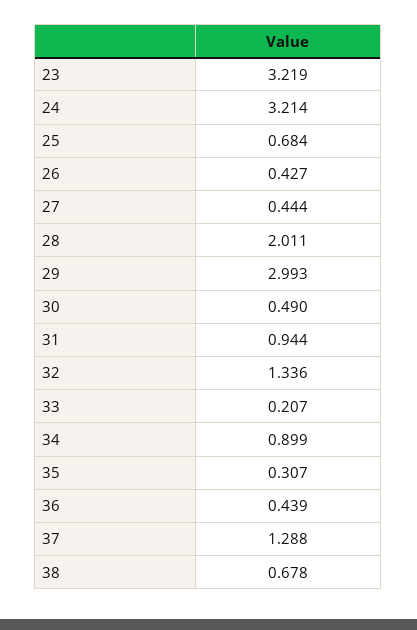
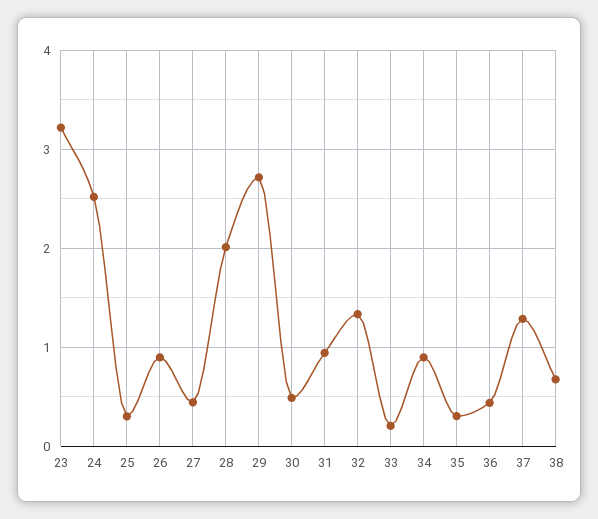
  {
    "23": 3.219,
-   "24": 3.214,
+   "24": 2.5,
-   "25": 0.684,
+   "25": 0.3,
-   "26": 0.427,
+   "26": 0.9,
    "27": 0.444,
    "28": 2.011,
-   "29": 2.993,
+   "29": 2.7,
    "30": 0.49,
    "31": 0.944,
    "32": 1.336,
    "33": 0.207,
    "34": 0.899,
    "35": 0.307,
    "36": 0.439,
    "37": 1.288,
    "38": 0.678
  }

